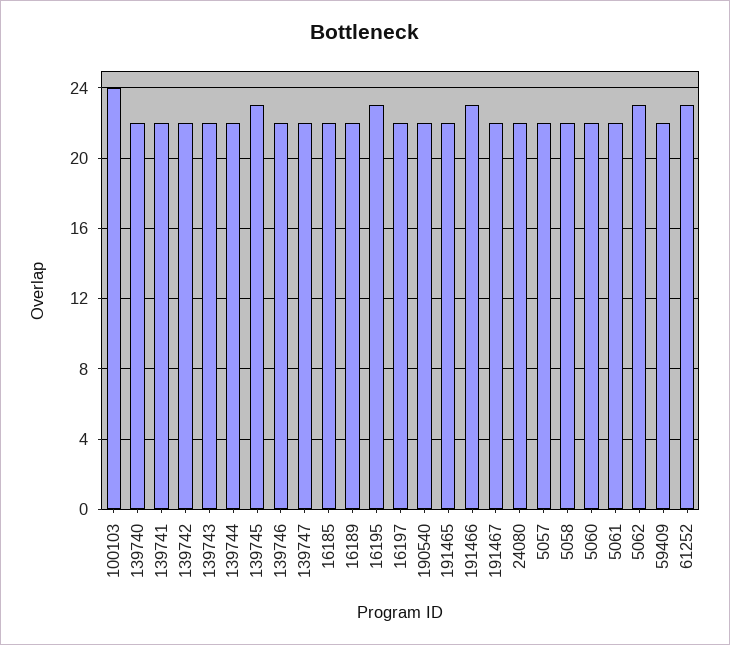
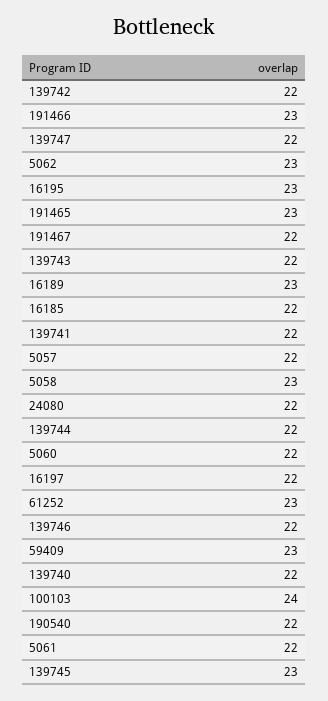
  {
    "100103": 24,
    "139740": 22,
    "139741": 22,
    "139742": 22,
    "139743": 22,
    "139744": 22,
    "139745": 23,
    "139746": 22,
    "139747": 22,
    "16185": 22,
-   "16189": 22,
+   "16189": 23,
    "16195": 23,
    "16197": 22,
    "190540": 22,
-   "191465": 22,
+   "191465": 23,
    "191466": 23,
    "191467": 22,
    "24080": 22,
    "5057": 22,
-   "5058": 22,
+   "5058": 23,
    "5060": 22,
    "5061": 22,
    "5062": 23,
-   "59409": 22,
+   "59409": 23,
    "61252": 23
  }

